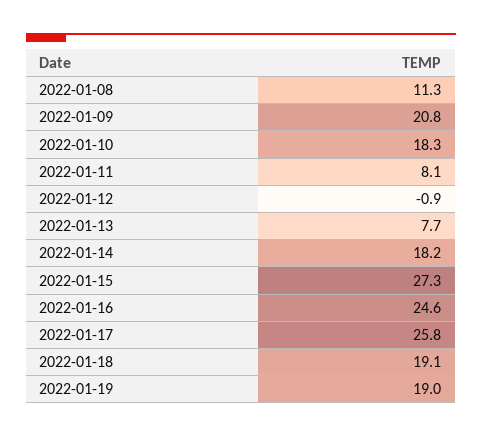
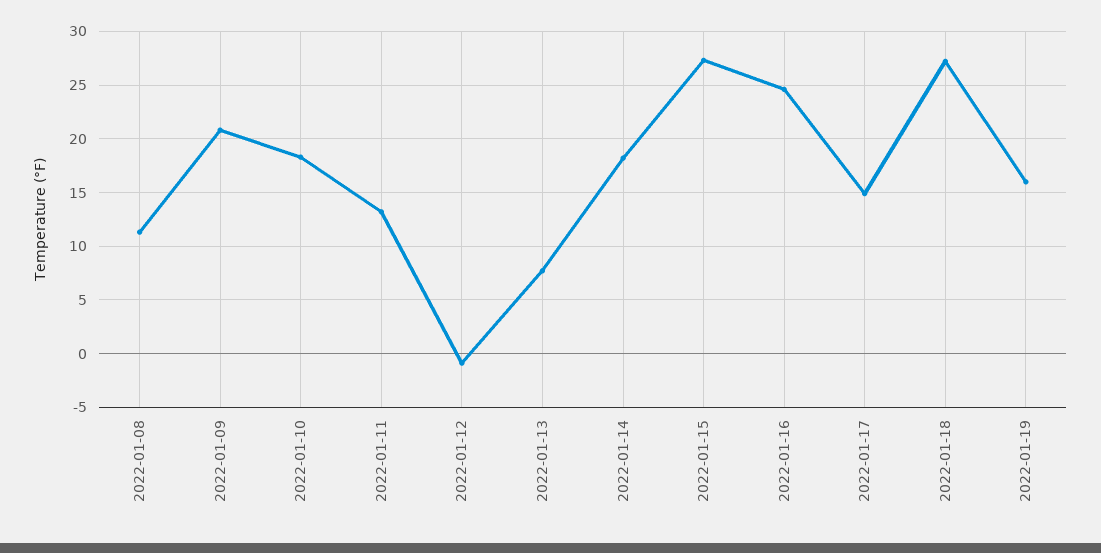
  {
    "2022-01-08": 11.3,
    "2022-01-09": 20.8,
    "2022-01-10": 18.3,
-   "2022-01-11": 8.1,
+   "2022-01-11": 13,
    "2022-01-12": -0.9,
    "2022-01-13": 7.7,
    "2022-01-14": 18.2,
    "2022-01-15": 27.3,
    "2022-01-16": 24.6,
-   "2022-01-17": 25.8,
+   "2022-01-17": 15,
-   "2022-01-18": 19.1,
+   "2022-01-18": 27,
-   "2022-01-19": 19
+   "2022-01-19": 16
  }

